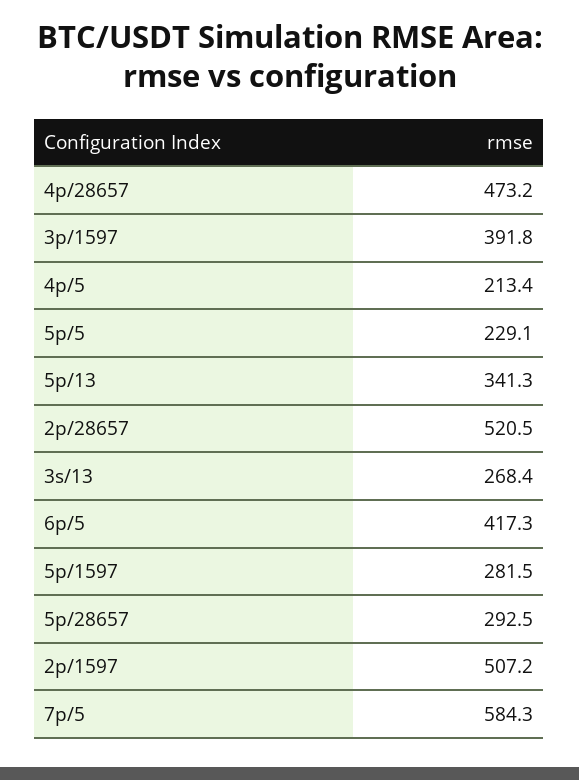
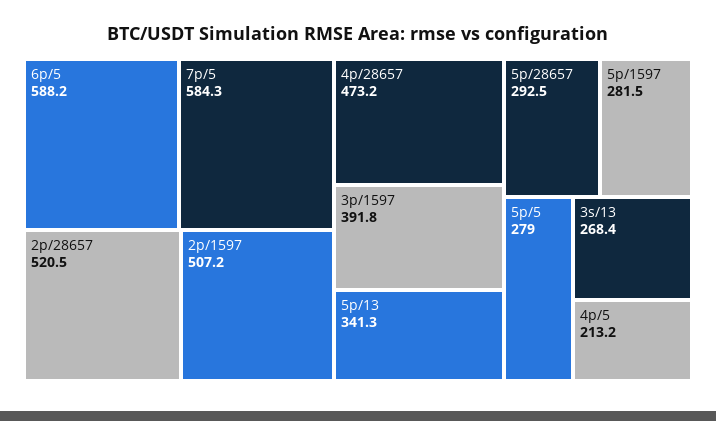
  {
    "4p/28657": 473.2,
    "3p/1597": 391.8,
-   "4p/5": 213.4,
+   "4p/5": 213.2,
-   "5p/5": 229.1,
+   "5p/5": 279,
    "5p/13": 341.3,
    "2p/28657": 520.5,
    "3s/13": 268.4,
-   "6p/5": 417.3,
+   "6p/5": 588.2,
    "5p/1597": 281.5,
    "5p/28657": 292.5,
    "2p/1597": 507.2,
    "7p/5": 584.3
  }

